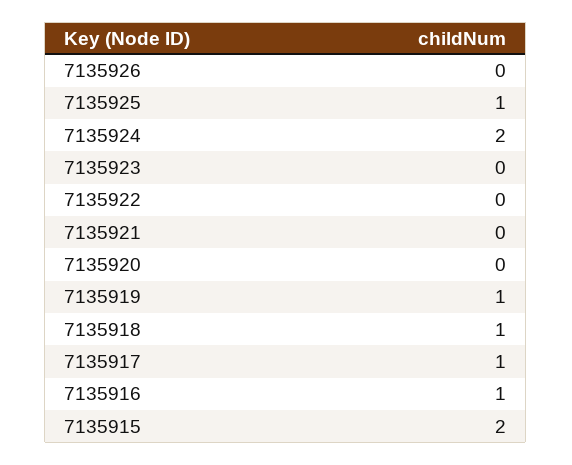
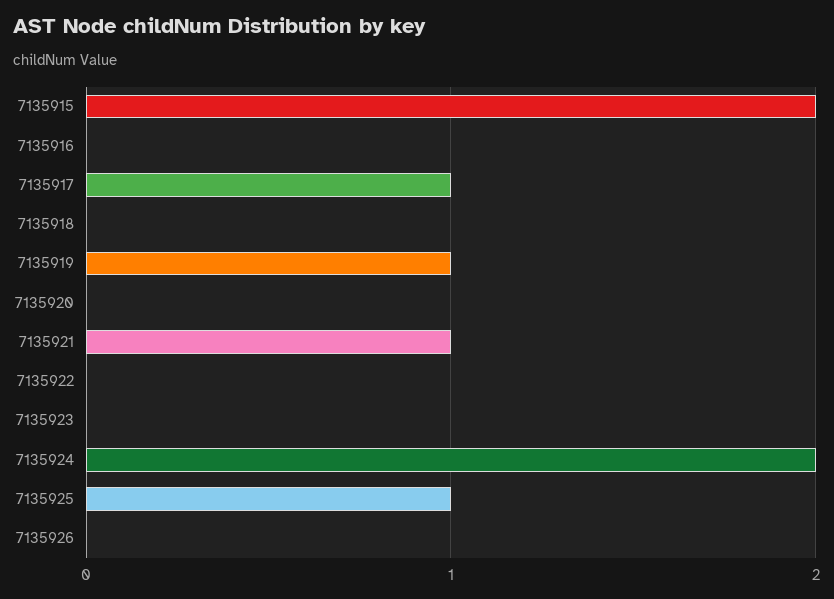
  {
    "7135926": 0,
    "7135925": 1,
    "7135924": 2,
    "7135923": 0,
    "7135922": 0,
-   "7135921": 0,
+   "7135921": 1,
    "7135920": 0,
    "7135919": 1,
-   "7135918": 1,
+   "7135918": 0,
    "7135917": 1,
-   "7135916": 1,
+   "7135916": 0,
    "7135915": 2
  }

